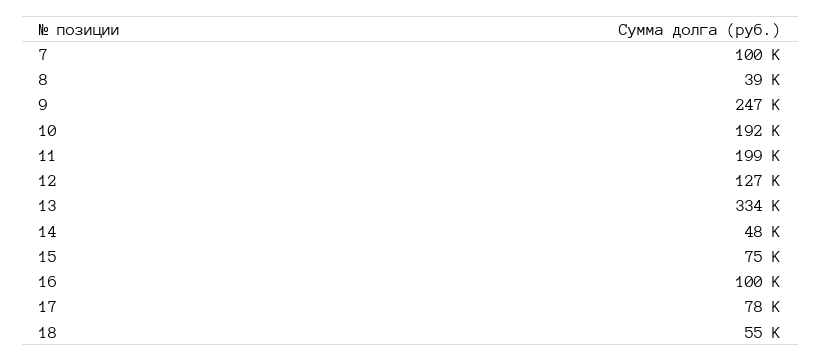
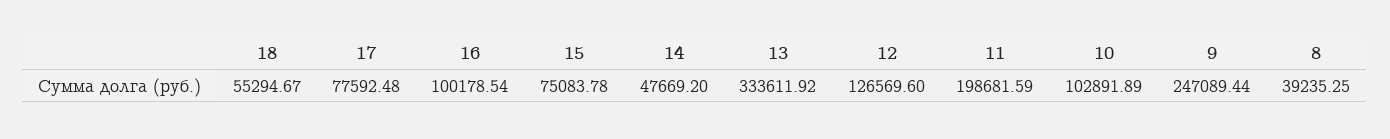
  {
-   "7": 100000,
    "8": 39235.25,
    "9": 247089.44,
-   "10": 192000,
+   "10": 102891.89,
    "11": 198681.59,
    "12": 126569.6,
    "13": 333611.92,
    "14": 47669.2,
    "15": 75083.78,
    "16": 100178.54,
    "17": 77592.48,
    "18": 55294.67
  }

